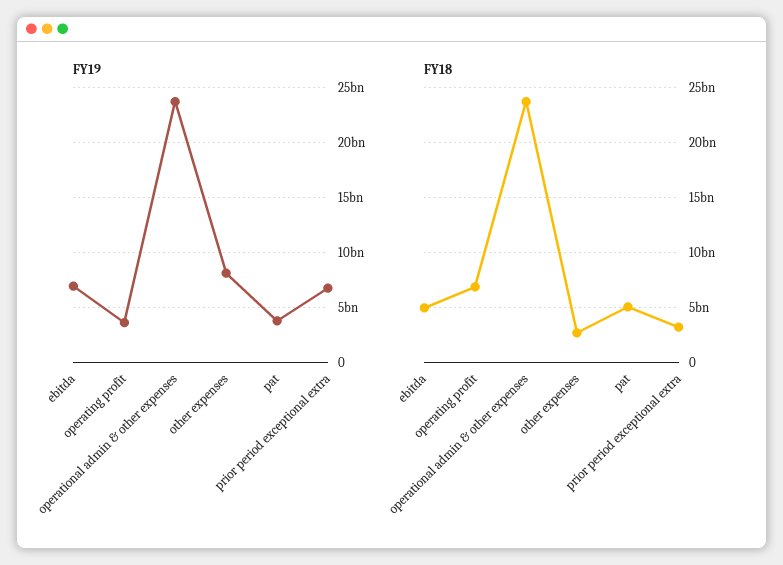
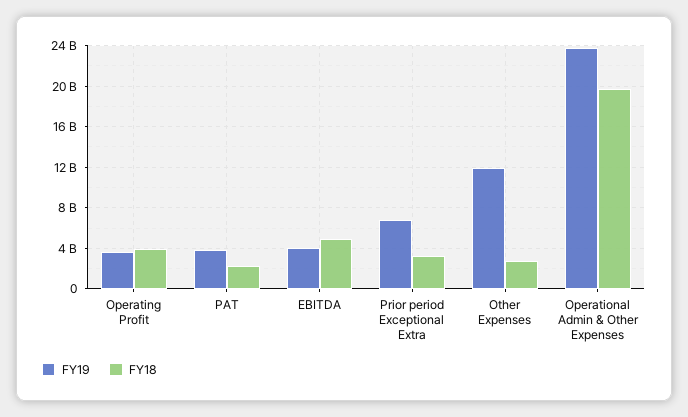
  {
    "FY19": {
-     "ebitda": 7000000000,
+     "ebitda": 4000000000,
      "operating profit": 4000000000,
      "operational admin & other expenses": 24000000000,
-     "other expenses": 8000000000,
+     "other expenses": 12000000000,
      "pat": 4000000000,
      "prior period exceptional extra": 7000000000
    },
    "FY18": {
      "ebitda": 5000000000,
-     "operating profit": 7000000000,
+     "operating profit": 4000000000,
-     "operational admin & other expenses": 24000000000,
+     "operational admin & other expenses": 20000000000,
      "other expenses": 3000000000,
-     "pat": 5000000000,
+     "pat": 2000000000,
      "prior period exceptional extra": 3000000000
    }
  }

